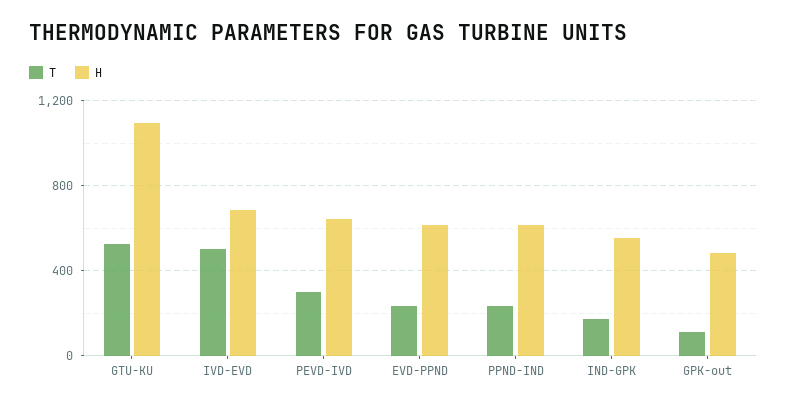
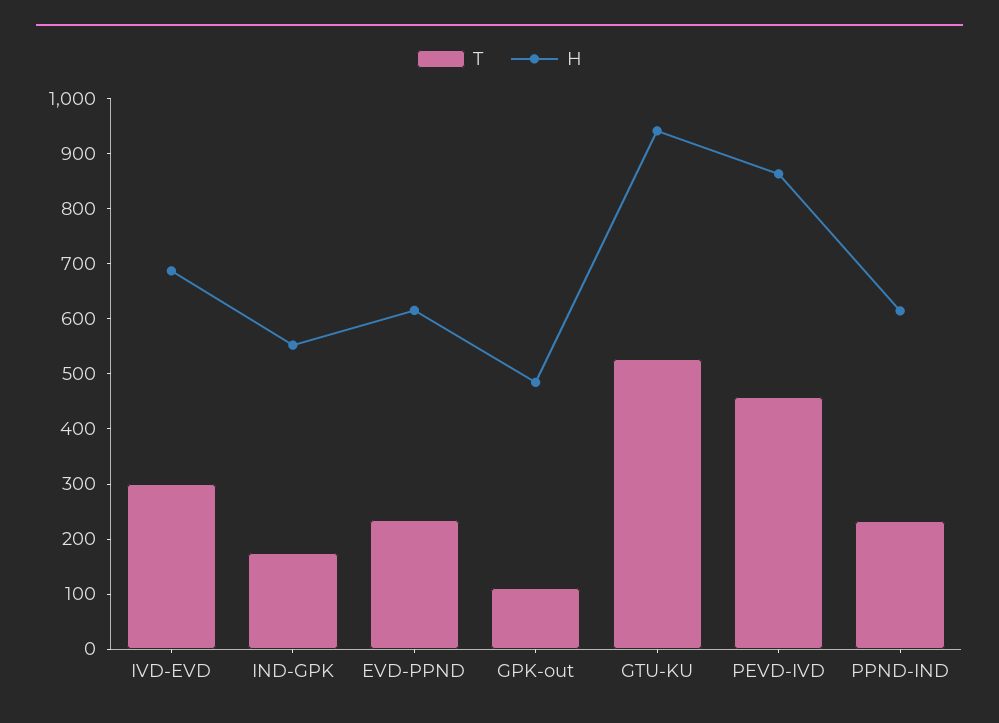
  {
    "T": {
      "GTU-KU": 520,
-     "IVD-EVD": 500,
+     "IVD-EVD": 300,
-     "PEVD-IVD": 300,
+     "PEVD-IVD": 460,
      "EVD-PPND": 240,
      "PPND-IND": 240,
      "IND-GPK": 180,
      "GPK-out": 120
    },
    "H": {
-     "GTU-KU": 1100,
+     "GTU-KU": 940,
      "IVD-EVD": 680,
-     "PEVD-IVD": 650,
+     "PEVD-IVD": 860,
      "EVD-PPND": 620,
      "PPND-IND": 620,
      "IND-GPK": 560,
      "GPK-out": 480
    }
  }

